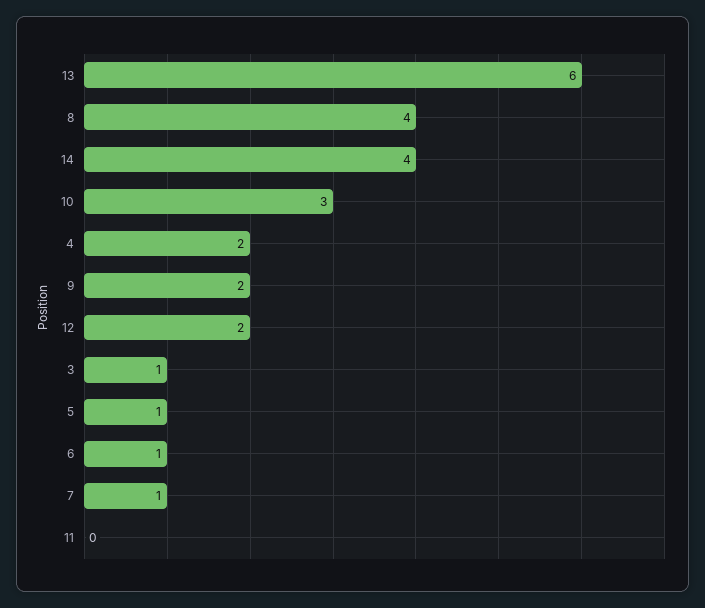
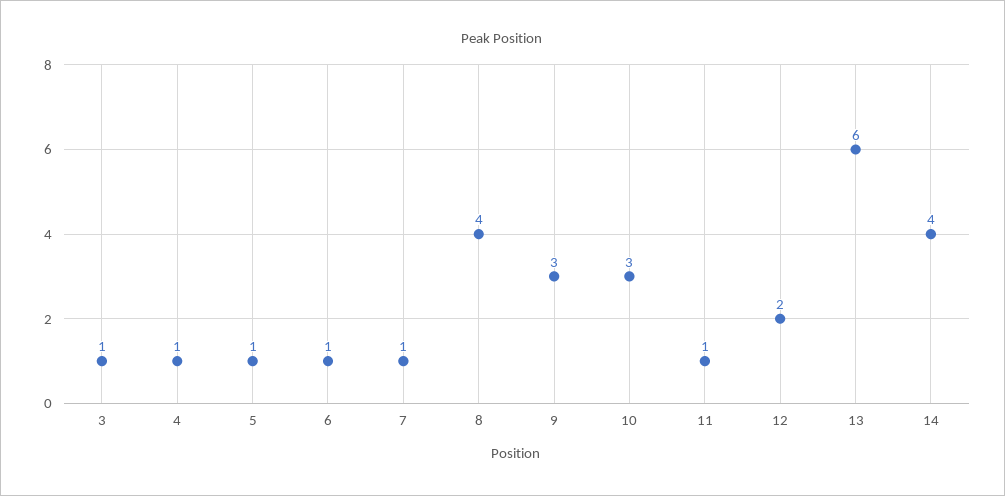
  {
    "13": 6,
    "8": 4,
    "14": 4,
    "10": 3,
-   "4": 2,
+   "4": 1,
-   "9": 2,
+   "9": 3,
    "12": 2,
    "3": 1,
    "5": 1,
    "6": 1,
    "7": 1,
-   "11": 0
+   "11": 1
  }

